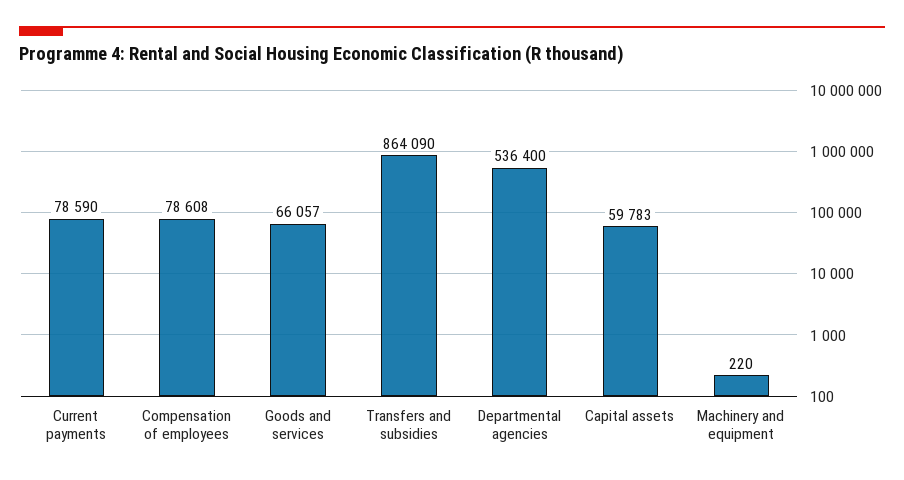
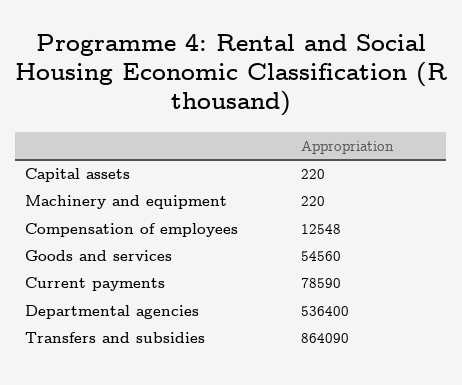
  {
    "Current payments": 78590,
-   "Compensation of employees": 78608,
+   "Compensation of employees": 12548,
-   "Goods and services": 66057,
+   "Goods and services": 54560,
    "Transfers and subsidies": 864090,
    "Departmental agencies": 536400,
-   "Capital assets": 59783,
+   "Capital assets": 220,
    "Machinery and equipment": 220
  }

